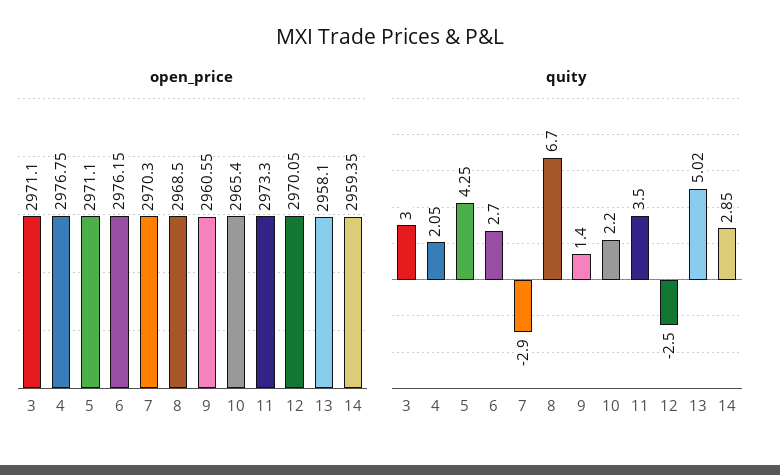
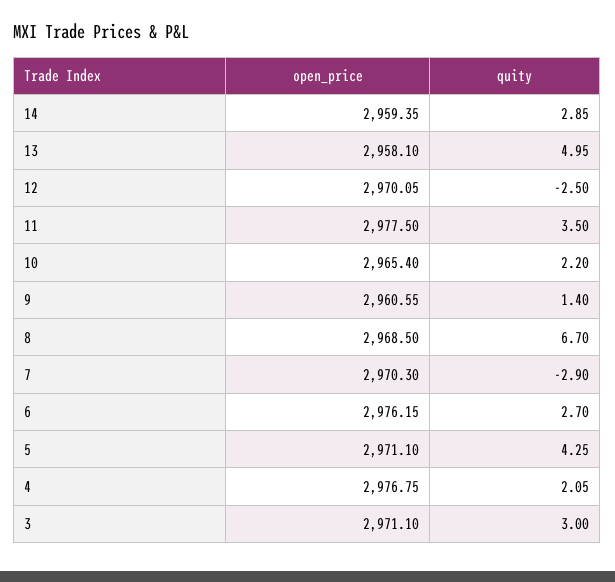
  {
    "open_price": {
      "3": 2971.1,
      "4": 2976.75,
      "5": 2971.1,
      "6": 2976.15,
      "7": 2970.3,
      "8": 2968.5,
      "9": 2960.55,
      "10": 2965.4,
-     "11": 2973.3,
+     "11": 2977.5,
      "12": 2970.05,
      "13": 2958.1,
      "14": 2959.35
    },
    "quity": {
      "3": 3,
      "4": 2.05,
      "5": 4.25,
      "6": 2.7,
      "7": -2.9,
      "8": 6.7,
      "9": 1.4,
      "10": 2.2,
      "11": 3.5,
      "12": -2.5,
-     "13": 5.02,
+     "13": 4.95,
      "14": 2.85
    }
  }

